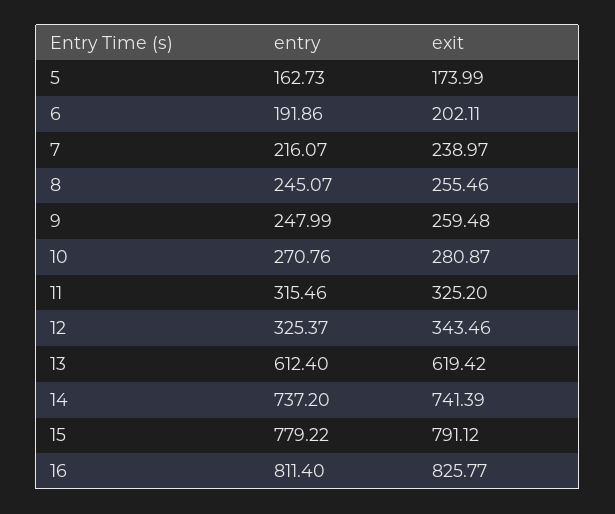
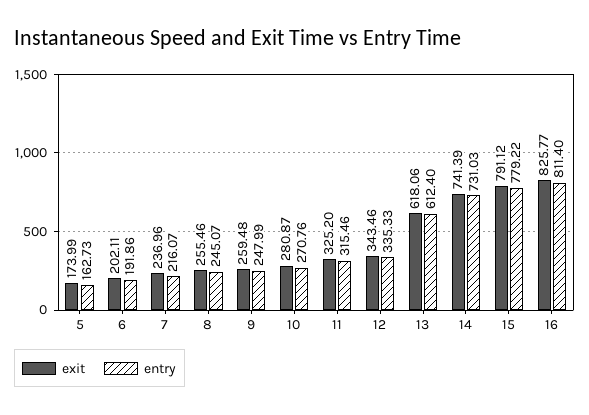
  {
    "entry": {
      "5": 162.73,
      "6": 191.86,
      "7": 216.07,
      "8": 245.07,
      "9": 247.99,
      "10": 270.76,
      "11": 315.46,
-     "12": 325.37,
+     "12": 335.33,
      "13": 612.4,
-     "14": 737.2,
+     "14": 731.03,
      "15": 779.22,
      "16": 811.4
    },
    "exit": {
      "5": 173.99,
      "6": 202.11,
-     "7": 238.97,
+     "7": 236.96,
      "8": 255.46,
      "9": 259.48,
      "10": 280.87,
      "11": 325.2,
      "12": 343.46,
-     "13": 619.42,
+     "13": 618.06,
      "14": 741.39,
      "15": 791.12,
      "16": 825.77
    }
  }

